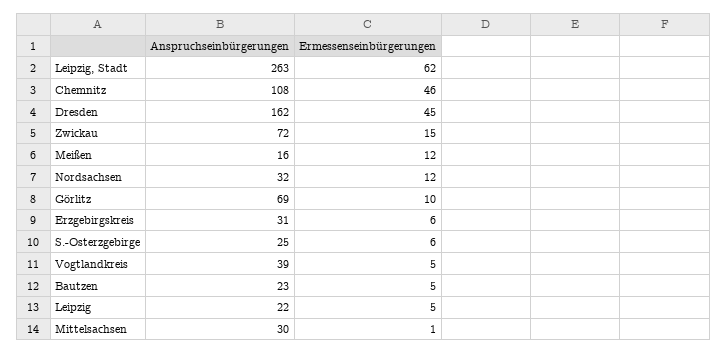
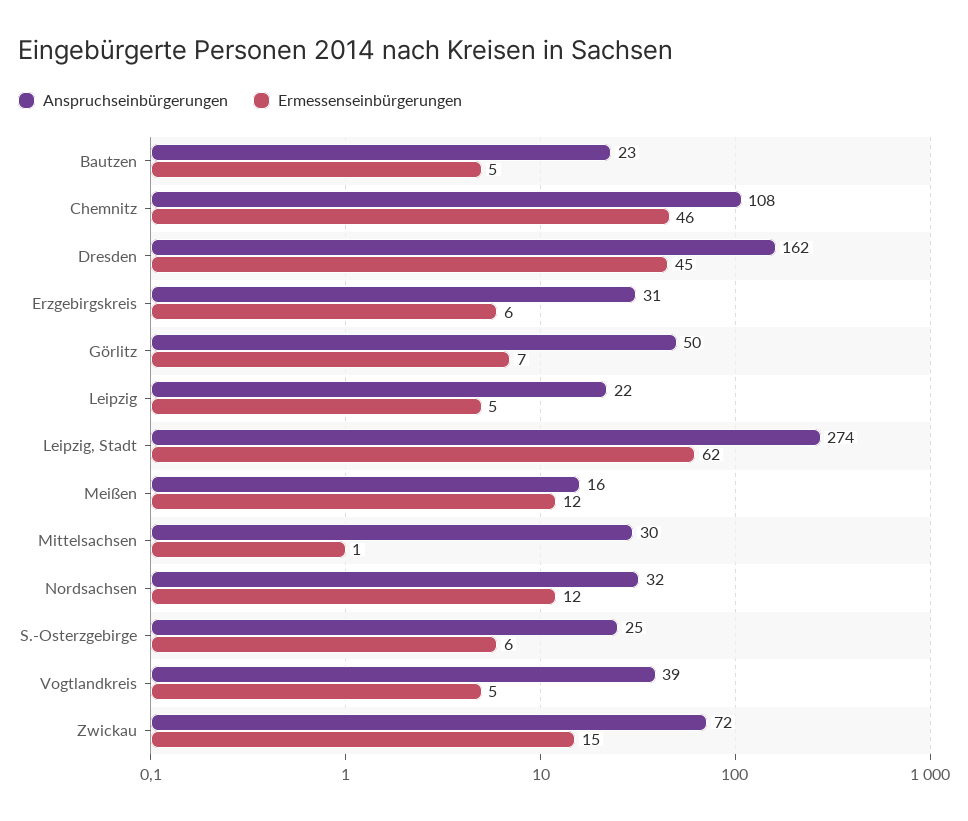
  {
    "Anspruchseinbürgerungen": {
-     "Leipzig, Stadt": 263,
+     "Leipzig, Stadt": 274,
      "Chemnitz": 108,
      "Dresden": 162,
      "Zwickau": 72,
      "Meißen": 16,
      "Nordsachsen": 32,
-     "Görlitz": 69,
+     "Görlitz": 50,
      "Erzgebirgskreis": 31,
      "S.-Osterzgebirge": 25,
      "Vogtlandkreis": 39,
      "Bautzen": 23,
      "Leipzig": 22,
      "Mittelsachsen": 30
    },
    "Ermessenseinbürgerungen": {
      "Leipzig, Stadt": 62,
      "Chemnitz": 46,
      "Dresden": 45,
      "Zwickau": 15,
      "Meißen": 12,
      "Nordsachsen": 12,
-     "Görlitz": 10,
+     "Görlitz": 7,
      "Erzgebirgskreis": 6,
      "S.-Osterzgebirge": 6,
      "Vogtlandkreis": 5,
      "Bautzen": 5,
      "Leipzig": 5,
      "Mittelsachsen": 1
    }
  }

